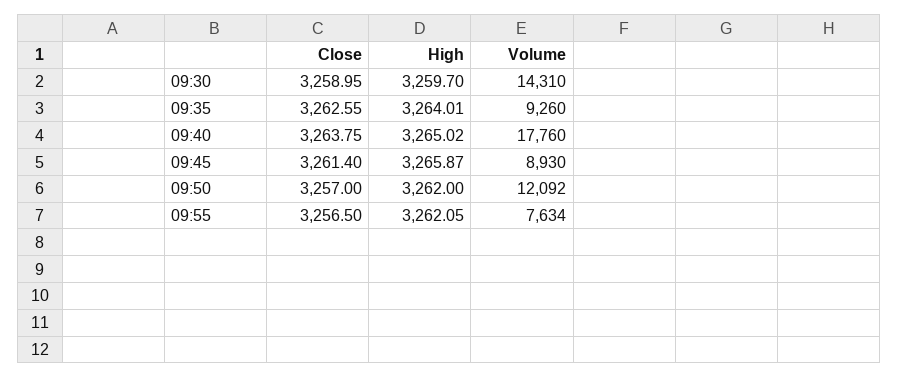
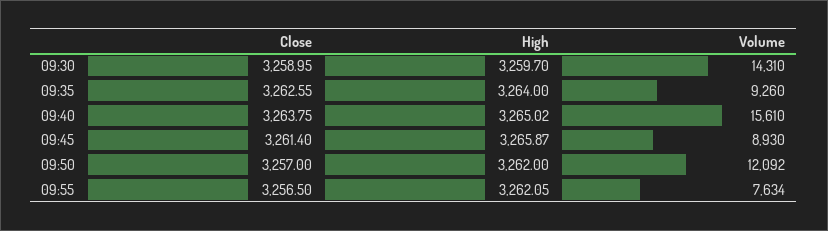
  {
    "Close": {
      "09:30": 3258.95,
      "09:35": 3262.55,
      "09:40": 3263.75,
      "09:45": 3261.4,
      "09:50": 3257,
      "09:55": 3256.5
    },
    "High": {
      "09:30": 3259.7,
-     "09:35": 3264.01,
+     "09:35": 3264,
      "09:40": 3265.02,
      "09:45": 3265.87,
      "09:50": 3262,
      "09:55": 3262.05
    },
    "Volume": {
      "09:30": 14310,
      "09:35": 9260,
-     "09:40": 17760,
+     "09:40": 15610,
      "09:45": 8930,
      "09:50": 12092,
      "09:55": 7634
    }
  }

